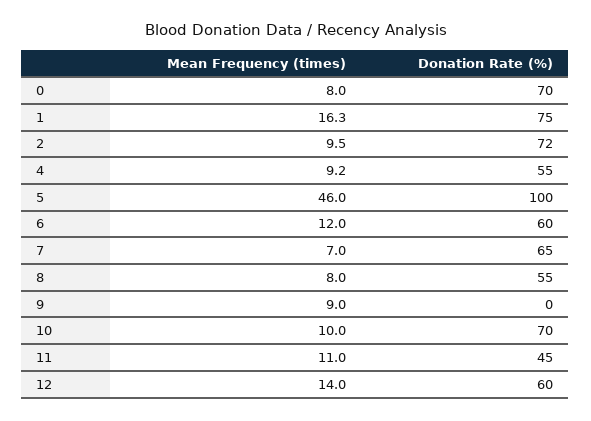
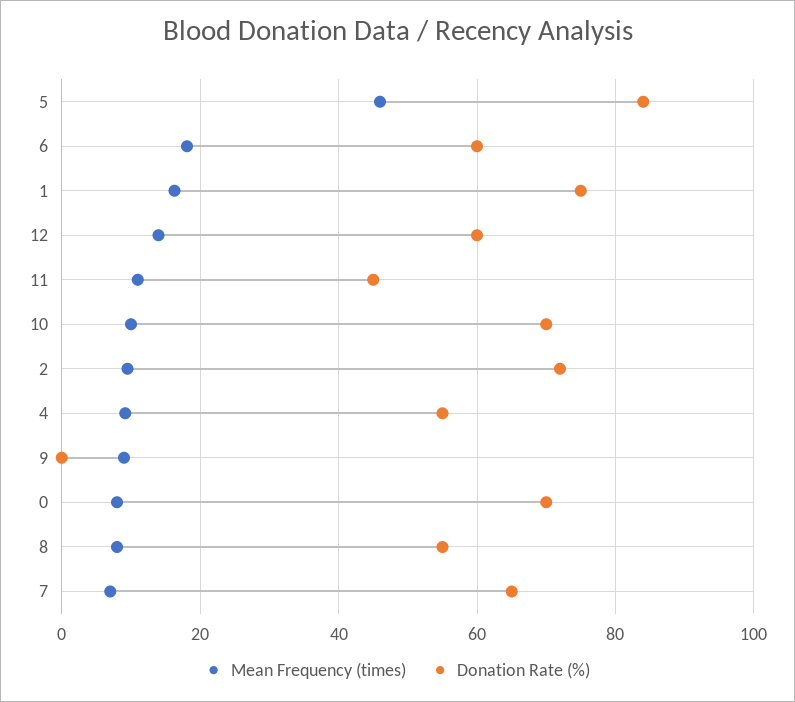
  {
    "Mean Frequency (times)": {
      "0": 8,
      "1": 16.3,
      "2": 9.5,
      "4": 9.2,
      "5": 46,
-     "6": 12,
+     "6": 18,
      "7": 7,
      "8": 8,
      "9": 9,
      "10": 10,
      "11": 11,
      "12": 14
    },
    "Donation Rate (%)": {
      "0": 70,
      "1": 75,
      "2": 72,
      "4": 55,
-     "5": 100,
+     "5": 84,
      "6": 60,
      "7": 65,
      "8": 55,
      "9": 0,
      "10": 70,
      "11": 45,
      "12": 60
    }
  }

